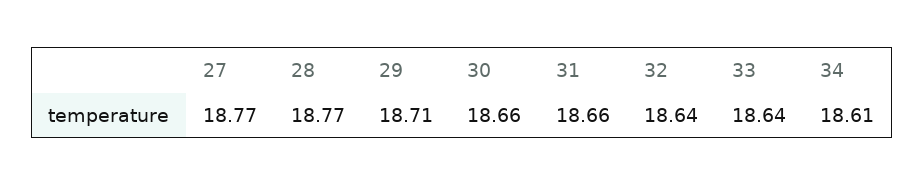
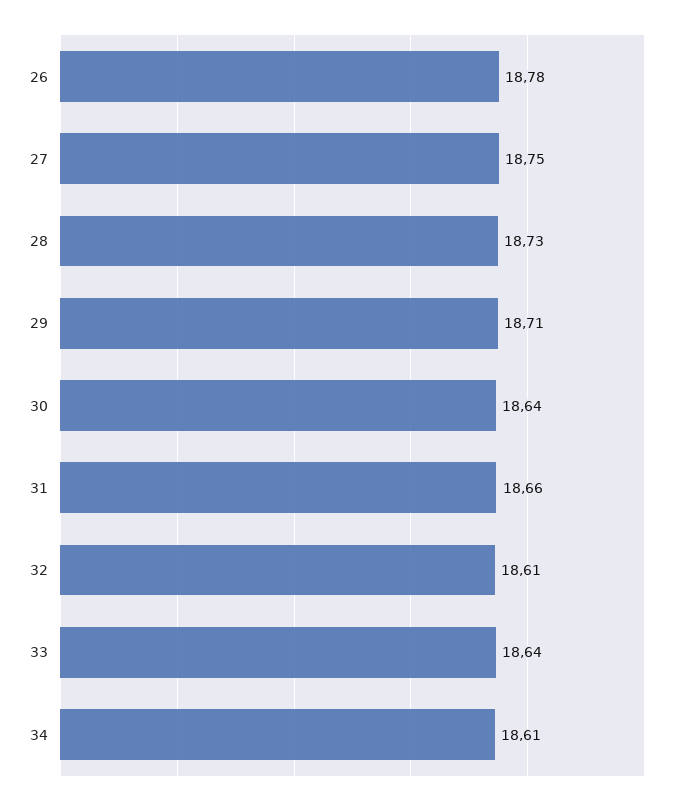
  {
-   "27": 18.77,
+   "27": 18.75,
-   "28": 18.77,
+   "28": 18.73,
    "29": 18.71,
-   "30": 18.66,
+   "30": 18.64,
    "31": 18.66,
-   "32": 18.64,
+   "32": 18.61,
    "33": 18.64,
-   "34": 18.61
+   "34": 18.61,
+   "26": 18.78
  }

